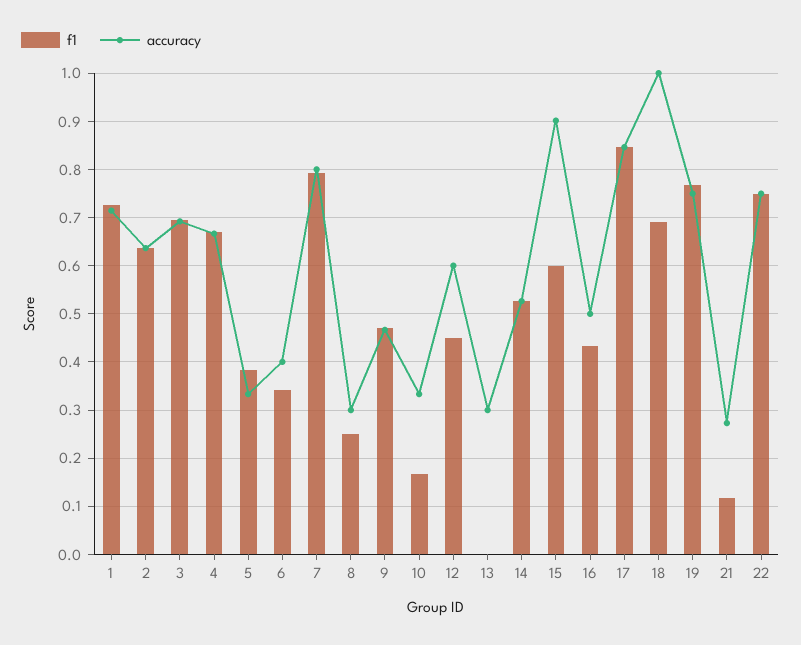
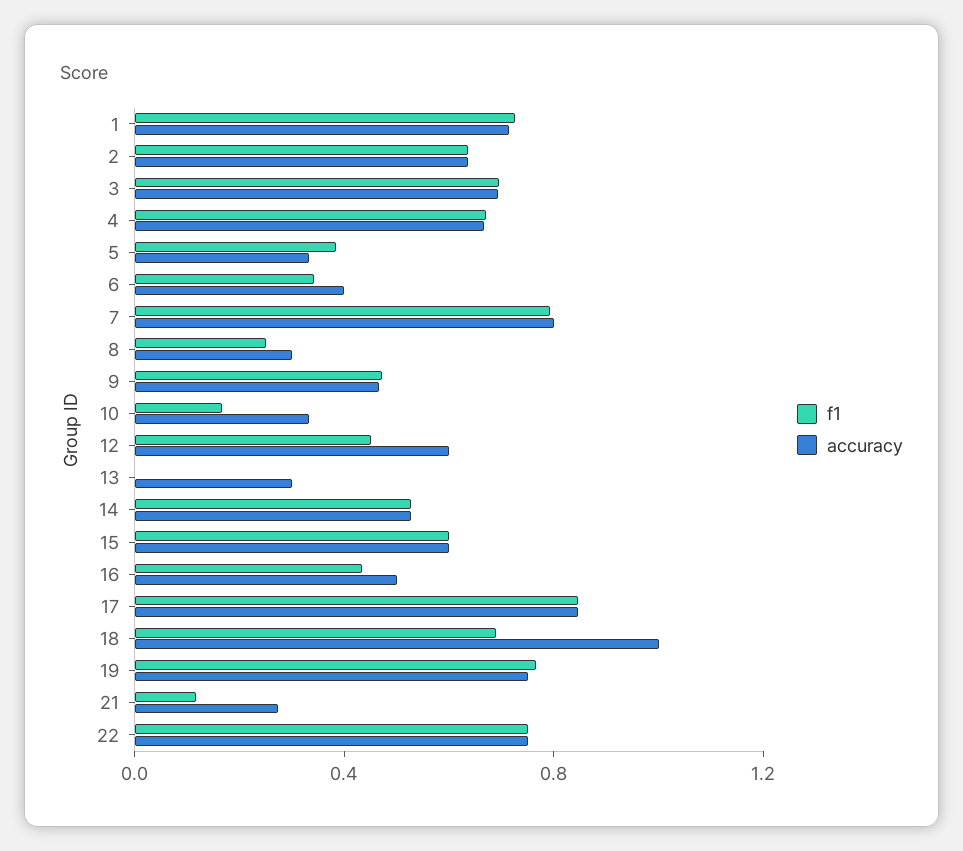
  {
    "f1": {
      "1": 0.72,
      "2": 0.64,
      "3": 0.7,
      "4": 0.68,
      "5": 0.38,
      "6": 0.34,
      "7": 0.8,
      "8": 0.26,
      "9": 0.48,
      "10": 0.16,
      "12": 0.46,
      "13": 0,
      "14": 0.52,
      "15": 0.6,
      "16": 0.44,
      "17": 0.84,
      "18": 0.7,
      "19": 0.76,
      "21": 0.12,
      "22": 0.76
    },
    "accuracy": {
      "1": 0.72,
      "2": 0.64,
      "3": 0.7,
      "4": 0.66,
      "5": 0.34,
      "6": 0.4,
      "7": 0.8,
      "8": 0.3,
      "9": 0.46,
      "10": 0.34,
      "12": 0.6,
      "13": 0.3,
      "14": 0.52,
-     "15": 0.9,
+     "15": 0.6,
      "16": 0.5,
      "17": 0.84,
      "18": 1,
      "19": 0.76,
      "21": 0.28,
      "22": 0.76
    }
  }

